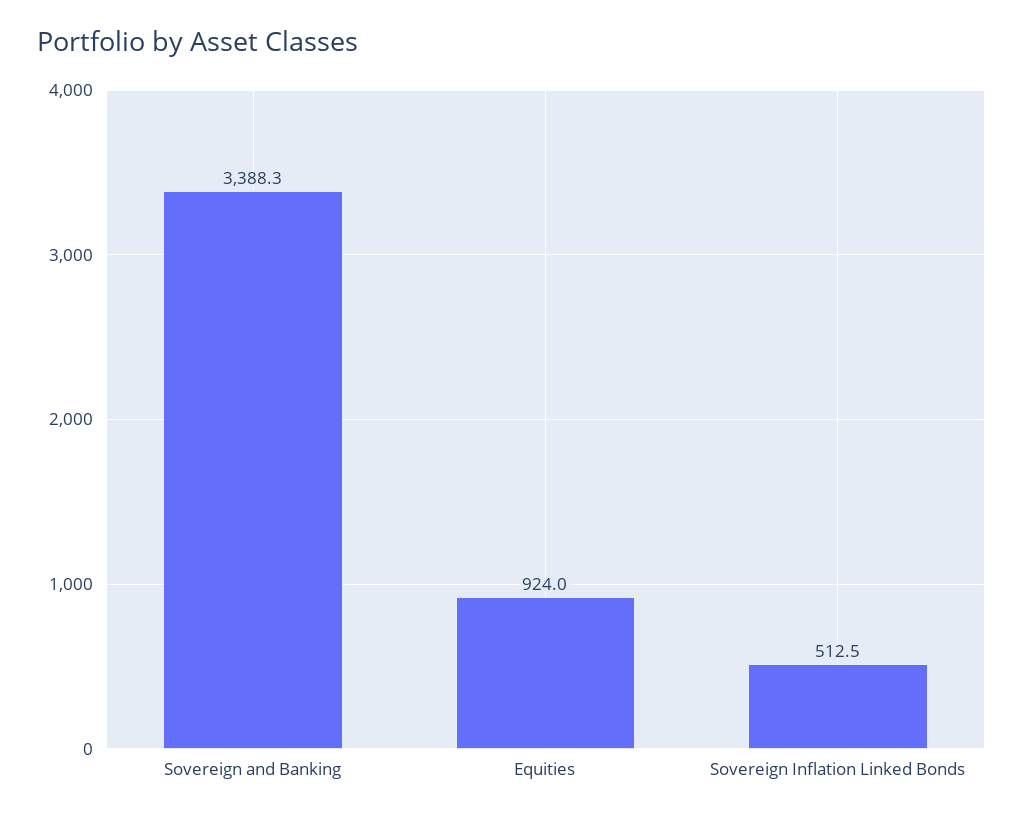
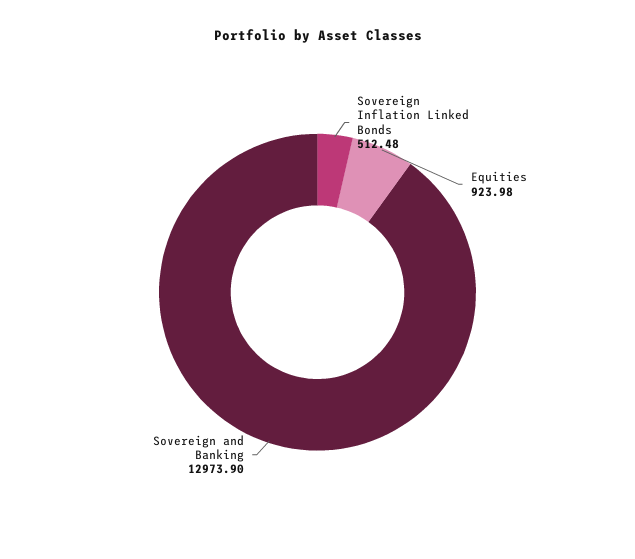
  {
-   "Sovereign and Banking": 3388.3,
+   "Sovereign and Banking": 12973.9,
    "Equities": 923.98,
    "Sovereign Inflation Linked Bonds": 512.48
  }

